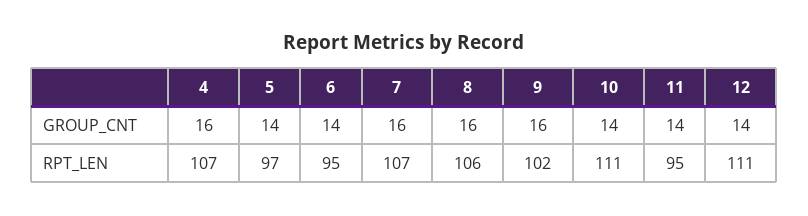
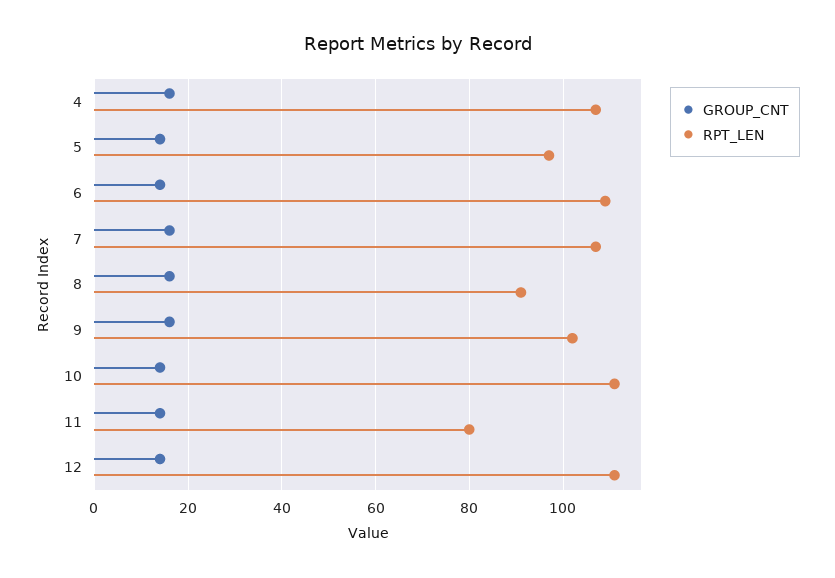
  {
    "GROUP_CNT": {
      "4": 16,
      "5": 14,
      "6": 14,
      "7": 16,
      "8": 16,
      "9": 16,
      "10": 14,
      "11": 14,
      "12": 14
    },
    "RPT_LEN": {
      "4": 107,
      "5": 97,
-     "6": 95,
+     "6": 110,
      "7": 107,
-     "8": 106,
+     "8": 90,
      "9": 102,
      "10": 111,
-     "11": 95,
+     "11": 80,
      "12": 111
    }
  }

